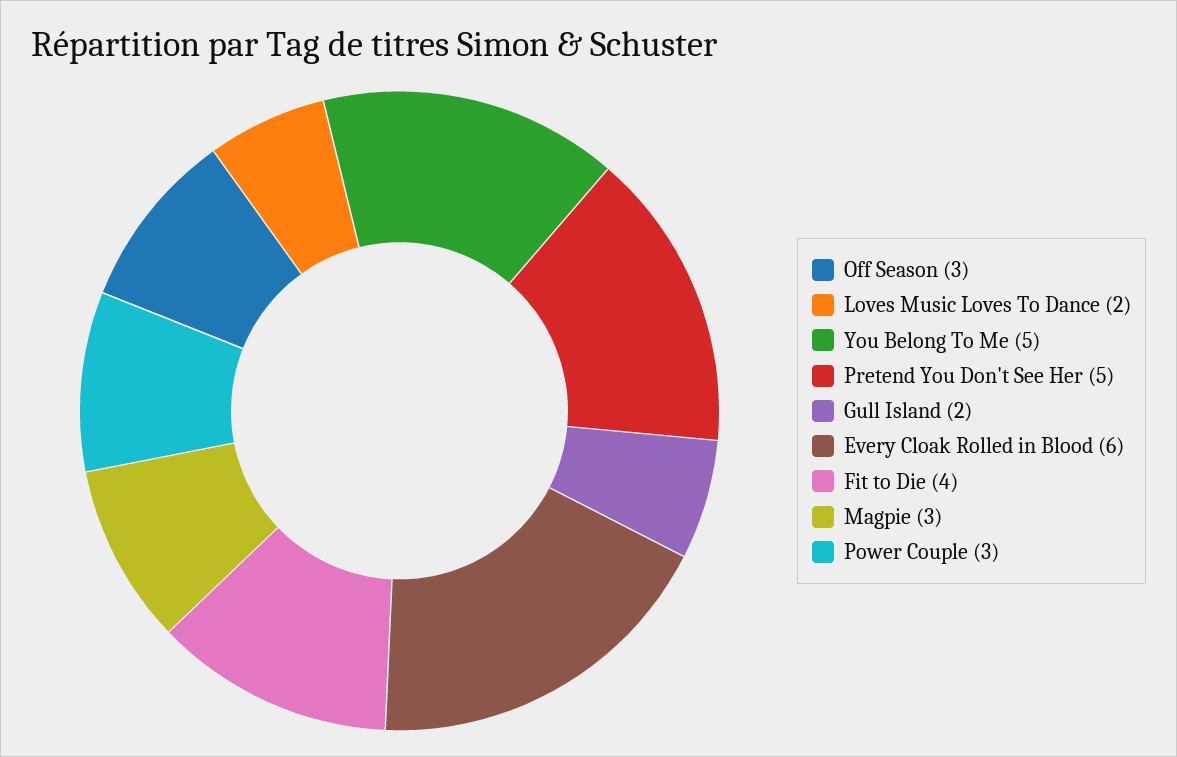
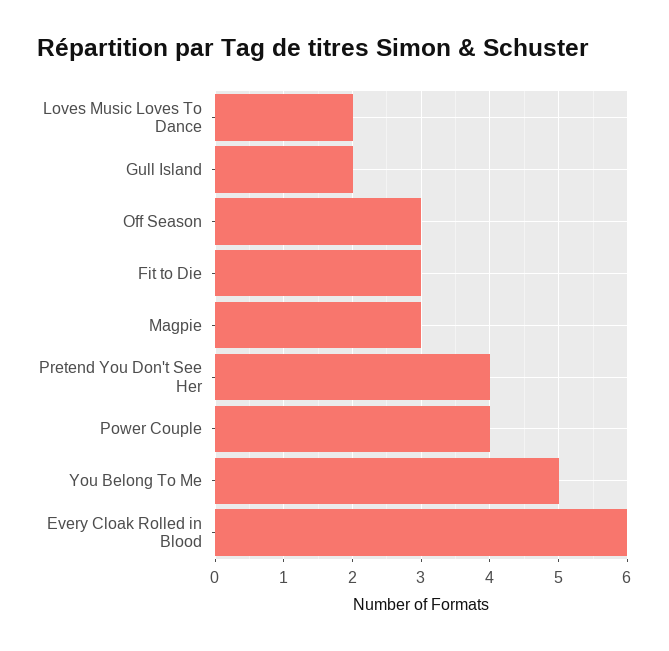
  {
    "Off Season": 3,
    "Loves Music Loves To Dance": 2,
    "You Belong To Me": 5,
-   "Pretend You Don't See Her": 5,
+   "Pretend You Don't See Her": 4,
    "Gull Island": 2,
    "Every Cloak Rolled in Blood": 6,
-   "Fit to Die": 4,
+   "Fit to Die": 3,
    "Magpie": 3,
-   "Power Couple": 3
+   "Power Couple": 4
  }

